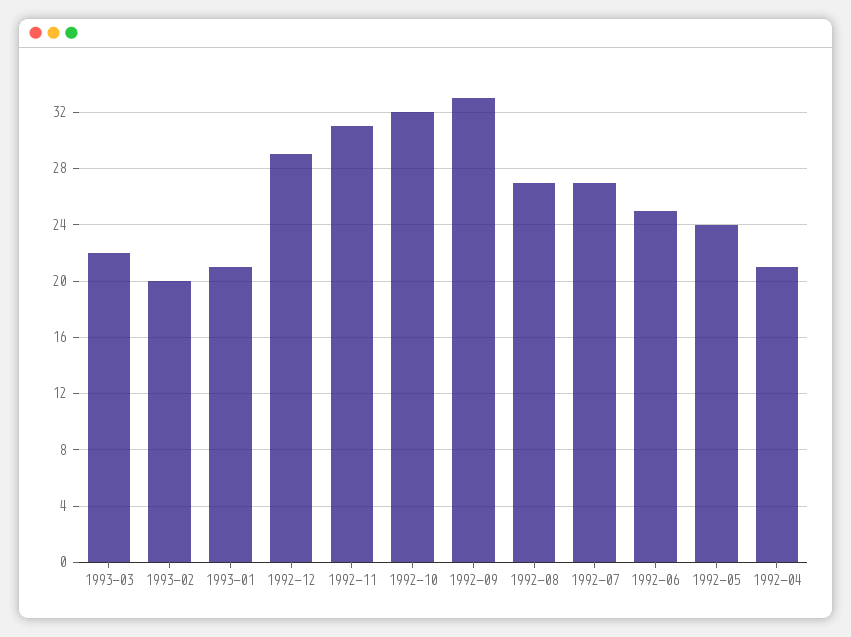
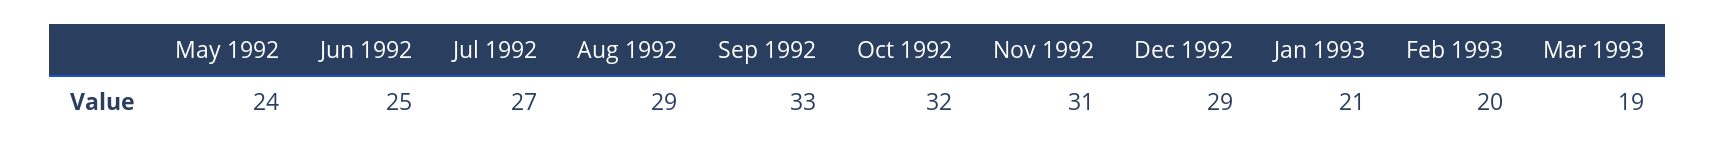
  {
-   "1993-03": 22,
+   "1993-03": 19,
    "1993-02": 20,
    "1993-01": 21,
    "1992-12": 29,
    "1992-11": 31,
    "1992-10": 32,
    "1992-09": 33,
-   "1992-08": 27,
+   "1992-08": 29,
    "1992-07": 27,
    "1992-06": 25,
-   "1992-05": 24,
+   "1992-05": 24
-   "1992-04": 21
  }

